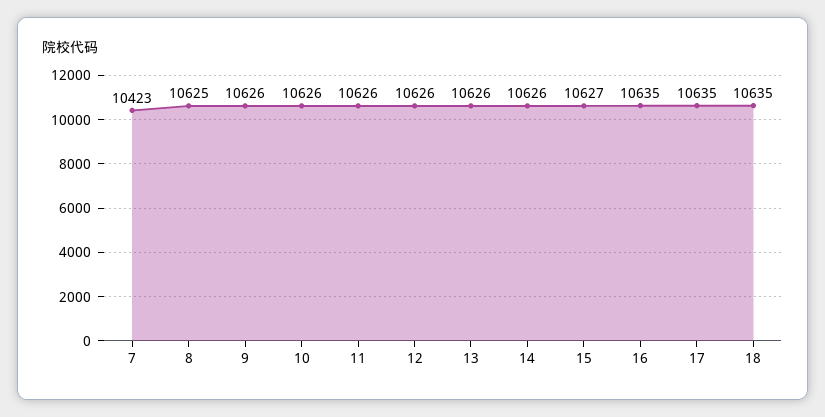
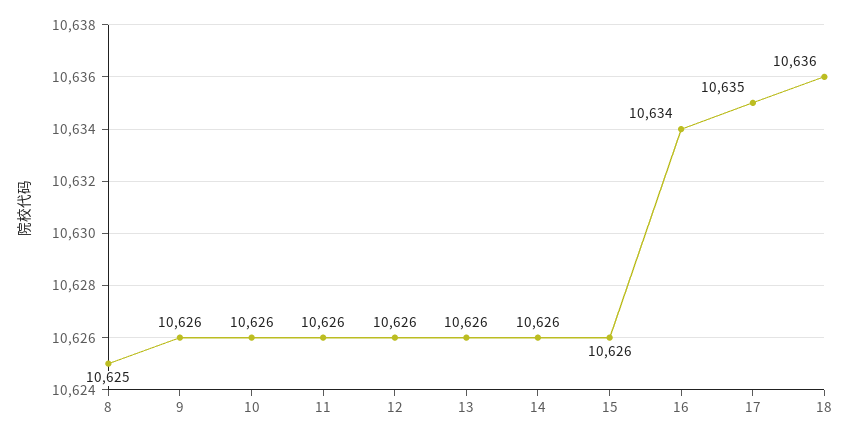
  {
-   "7": 10423,
    "8": 10625,
    "9": 10626,
    "10": 10626,
    "11": 10626,
    "12": 10626,
    "13": 10626,
    "14": 10626,
-   "15": 10627,
+   "15": 10626,
-   "16": 10635,
+   "16": 10634,
    "17": 10635,
-   "18": 10635
+   "18": 10636
  }

